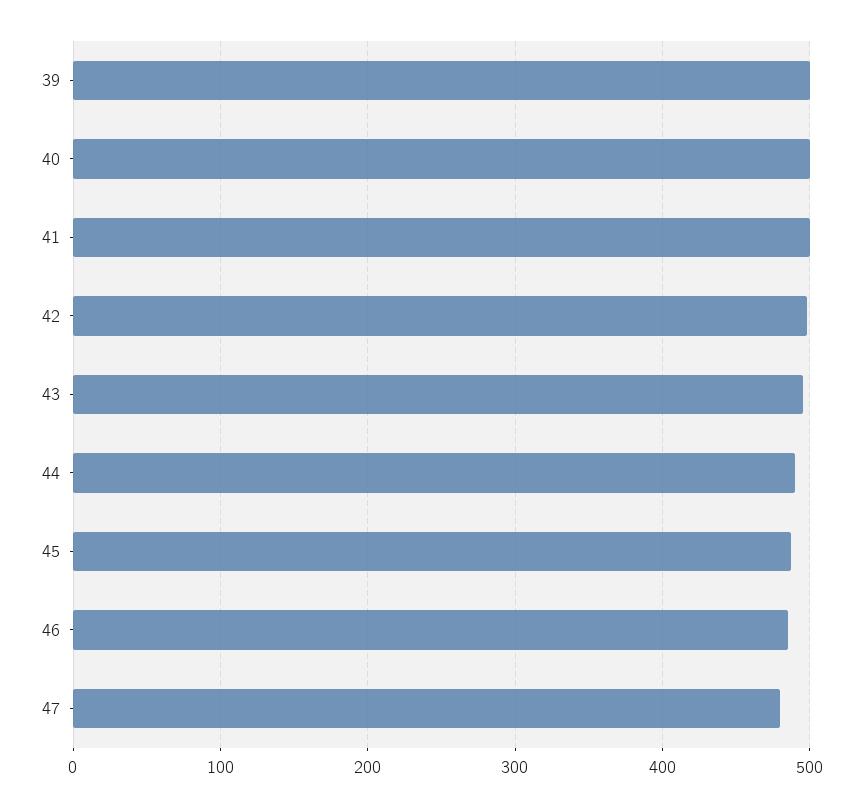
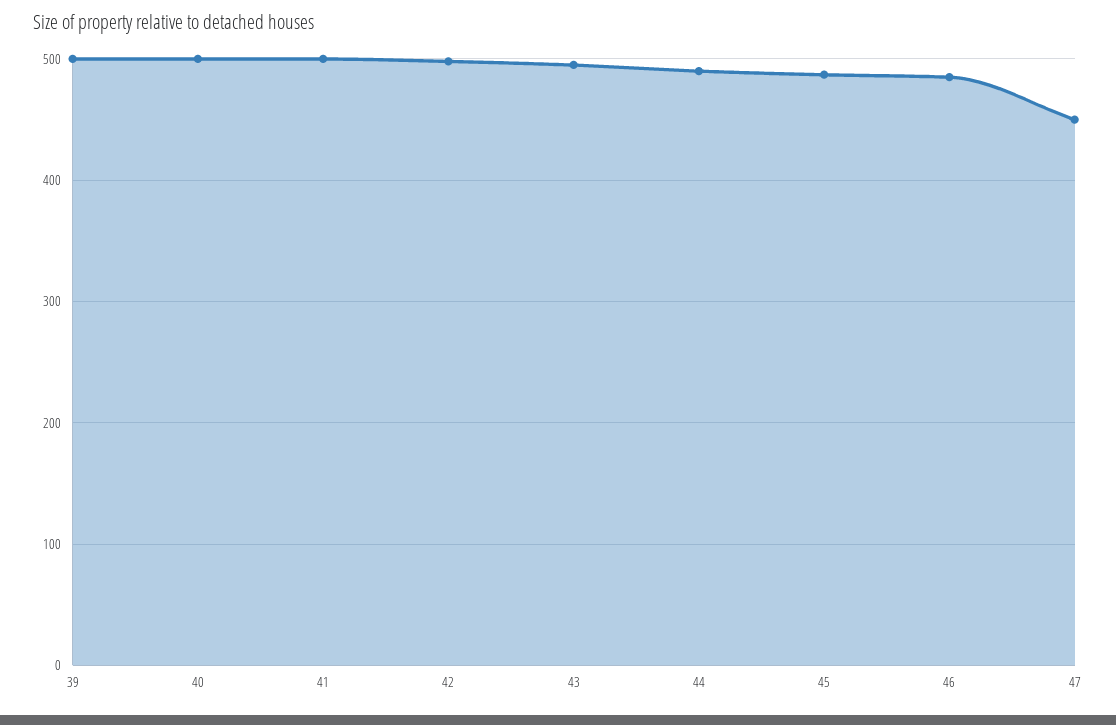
  {
    "39": 500,
    "40": 500,
    "41": 500,
    "42": 500,
    "43": 500,
    "44": 490,
    "45": 490,
    "46": 490,
-   "47": 480
+   "47": 450
  }

